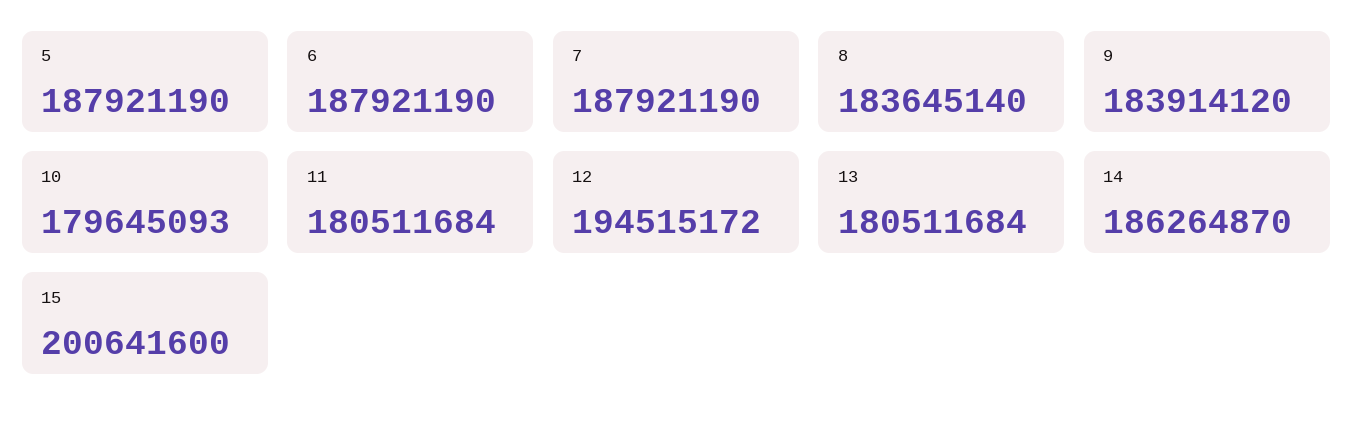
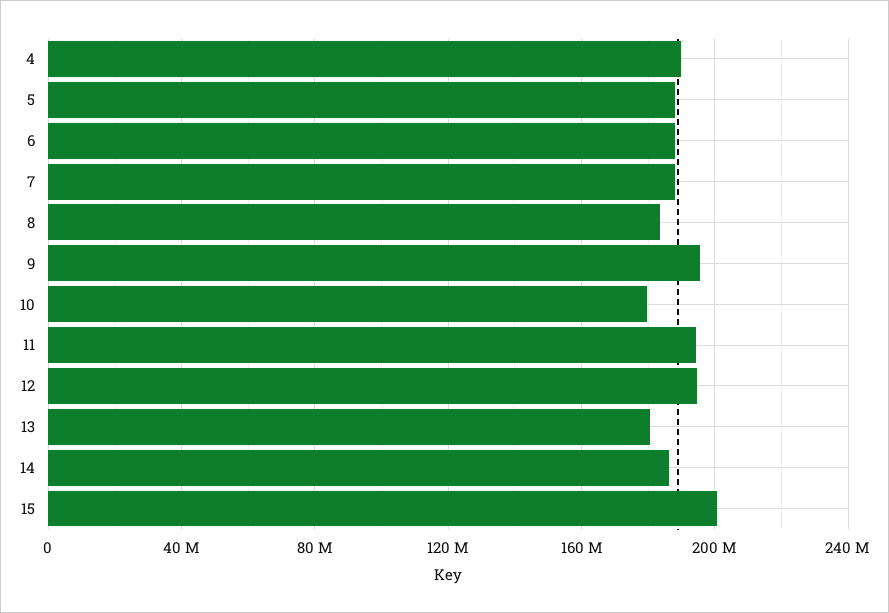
  {
    "5": 187921190,
    "6": 187921190,
    "7": 187921190,
    "8": 183645140,
-   "9": 183914120,
+   "9": 195000000,
    "10": 179645093,
-   "11": 180511684,
+   "11": 195000000,
    "12": 194515172,
    "13": 180511684,
    "14": 186264870,
-   "15": 200641600
+   "15": 200641600,
+   "4": 190000000
  }

